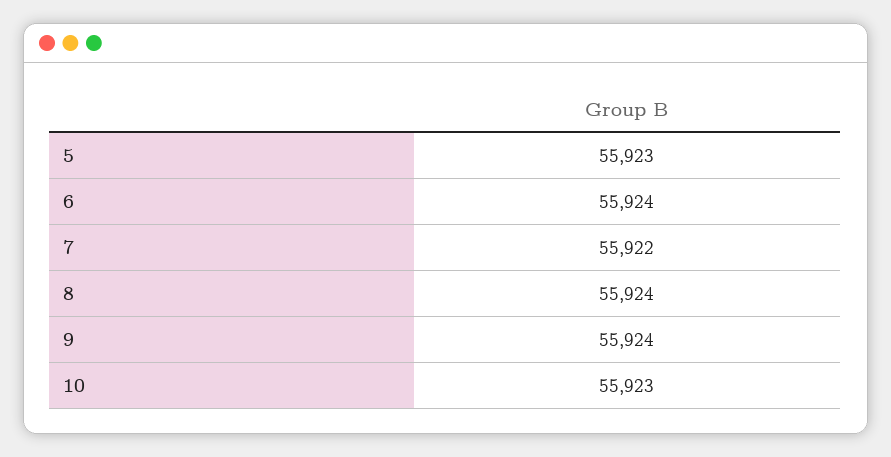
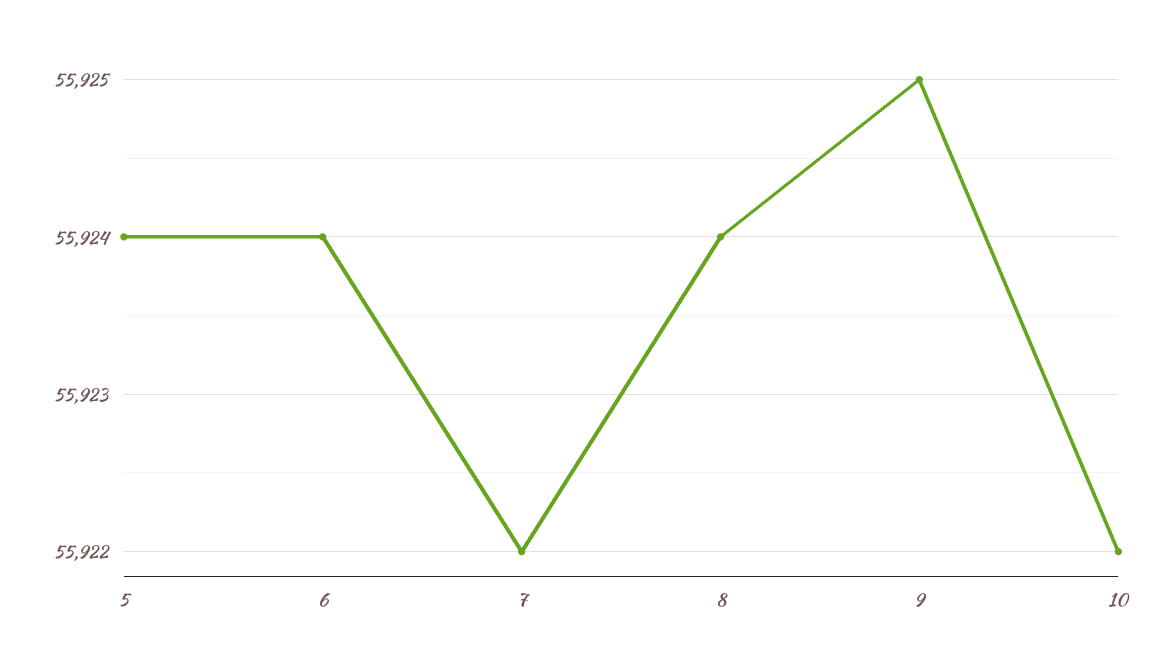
  {
-   "5": 55923,
+   "5": 55924,
    "6": 55924,
    "7": 55922,
    "8": 55924,
-   "9": 55924,
+   "9": 55925,
-   "10": 55923
+   "10": 55922
  }

